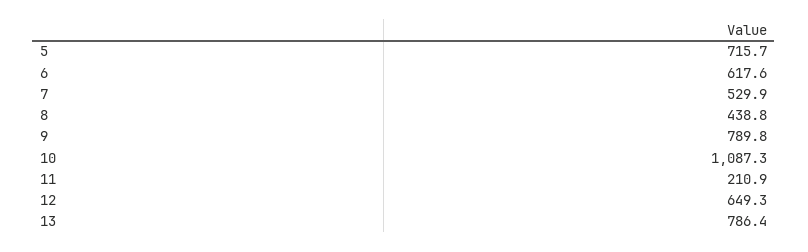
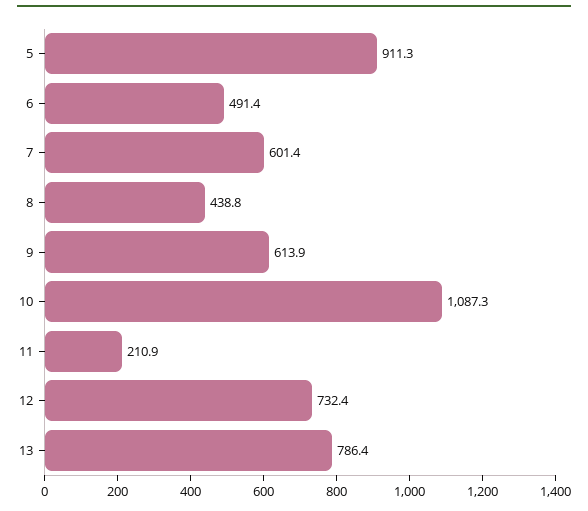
  {
-   "5": 715.7,
+   "5": 911.3,
-   "6": 617.6,
+   "6": 491.4,
-   "7": 529.9,
+   "7": 601.4,
    "8": 438.8,
-   "9": 789.8,
+   "9": 613.9,
    "10": 1087.3,
    "11": 210.9,
-   "12": 649.3,
+   "12": 732.4,
    "13": 786.4
  }

